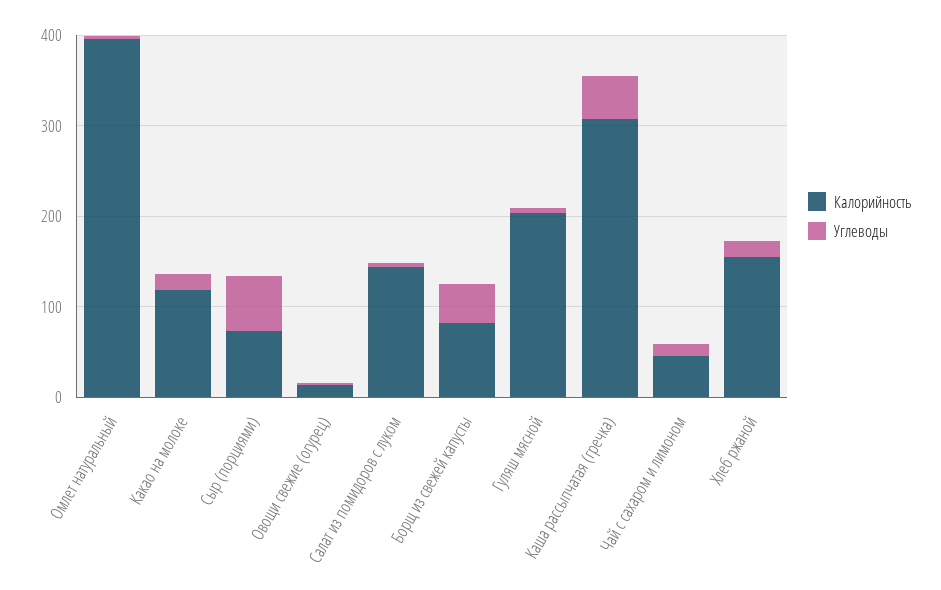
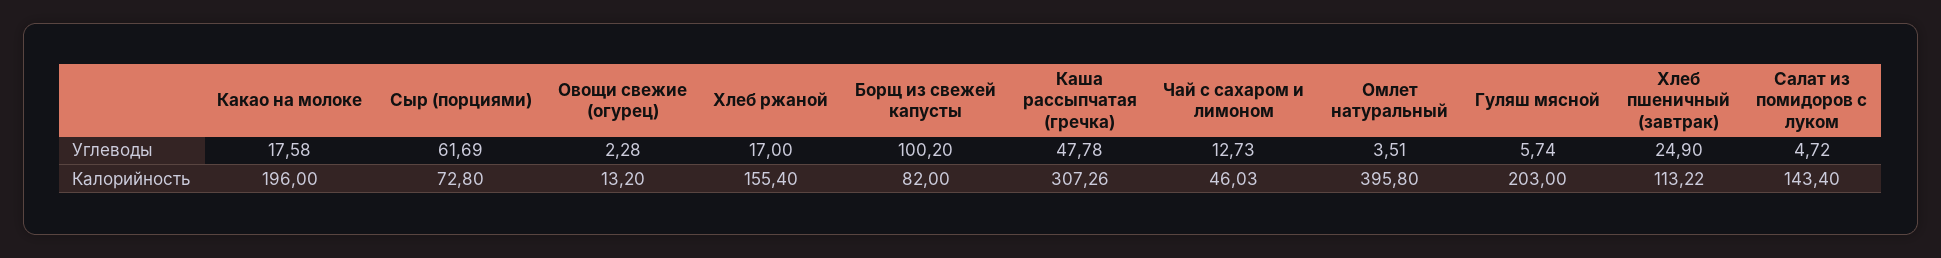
  {
    "Калорийность": {
      "Омлет натуральный": 395.8,
-     "Какао на молоке": 120,
+     "Какао на молоке": 196,
      "Сыр (порциями)": 72.8,
      "Овощи свежие (огурец)": 13.2,
      "Салат из помидоров с луком": 143.4,
      "Борщ из свежей капусты": 82,
      "Гуляш мясной": 203,
      "Каша рассыпчатая (гречка)": 307.26,
      "Чай с сахаром и лимоном": 46.03,
-     "Хлеб ржаной": 155.4
+     "Хлеб ржаной": 155.4,
+     "Хлеб пшеничный (завтрак)": 113.22
    },
    "Углеводы": {
      "Омлет натуральный": 3.51,
      "Какао на молоке": 17.58,
      "Сыр (порциями)": 61.69,
      "Овощи свежие (огурец)": 2.28,
      "Салат из помидоров с луком": 4.72,
-     "Борщ из свежей капусты": 40,
+     "Борщ из свежей капусты": 100.2,
      "Гуляш мясной": 5.74,
      "Каша рассыпчатая (гречка)": 47.78,
      "Чай с сахаром и лимоном": 12.73,
-     "Хлеб ржаной": 17
+     "Хлеб ржаной": 17,
+     "Хлеб пшеничный (завтрак)": 24.9
    }
  }

